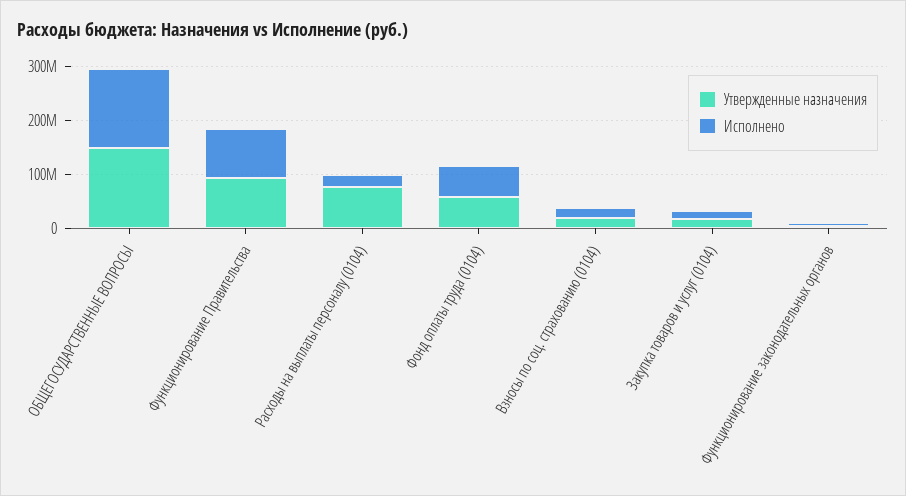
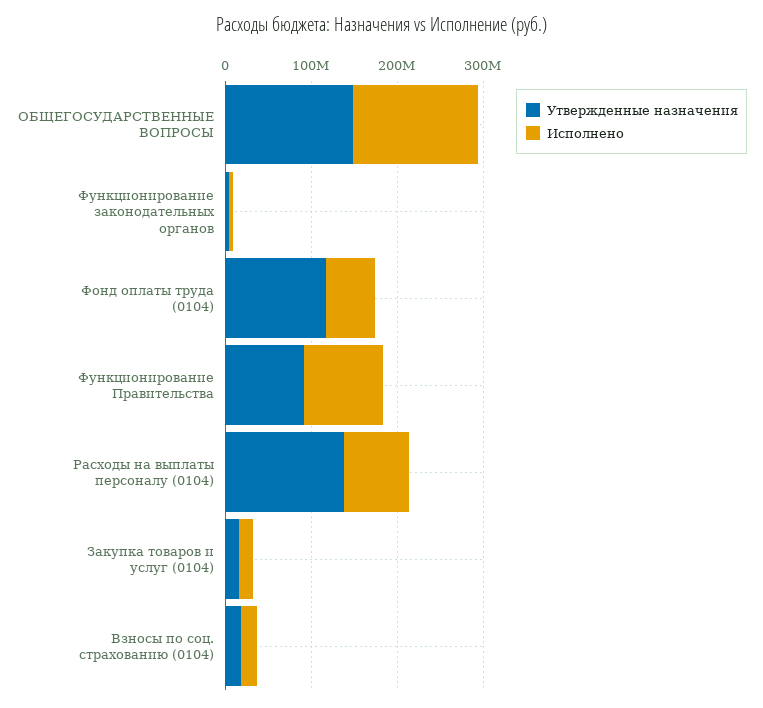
  {
    "Утвержденные назначения": {
      "ОБЩЕГОСУДАРСТВЕННЫЕ ВОПРОСЫ": 140000000,
      "Функционирование Правительства": 100000000,
-     "Расходы на выплаты персоналу (0104)": 80000000,
+     "Расходы на выплаты персоналу (0104)": 140000000,
-     "Фонд оплаты труда (0104)": 60000000,
+     "Фонд оплаты труда (0104)": 120000000,
      "Взносы по соц. страхованию (0104)": 20000000,
      "Закупка товаров и услуг (0104)": 20000000,
      "Функционирование законодательных органов": 0
    },
    "Исполнено": {
      "ОБЩЕГОСУДАРСТВЕННЫЕ ВОПРОСЫ": 140000000,
      "Функционирование Правительства": 100000000,
-     "Расходы на выплаты персоналу (0104)": 20000000,
+     "Расходы на выплаты персоналу (0104)": 80000000,
      "Фонд оплаты труда (0104)": 60000000,
      "Взносы по соц. страхованию (0104)": 20000000,
      "Закупка товаров и услуг (0104)": 20000000,
      "Функционирование законодательных органов": 0
    }
  }

